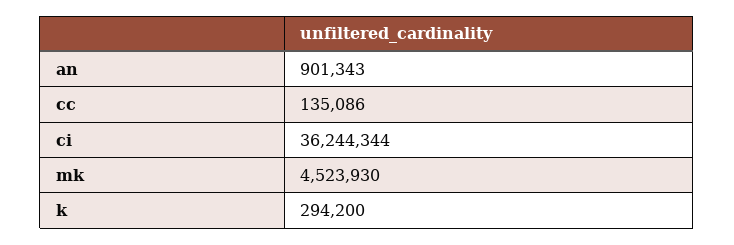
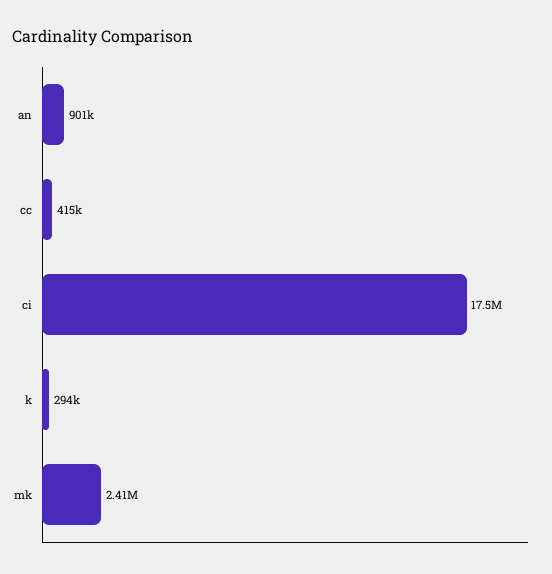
  {
    "an": 901343,
-   "cc": 135086,
+   "cc": 415000,
-   "ci": 36244344,
+   "ci": 17500000,
-   "mk": 4523930,
+   "mk": 2410000,
    "k": 294200
  }

